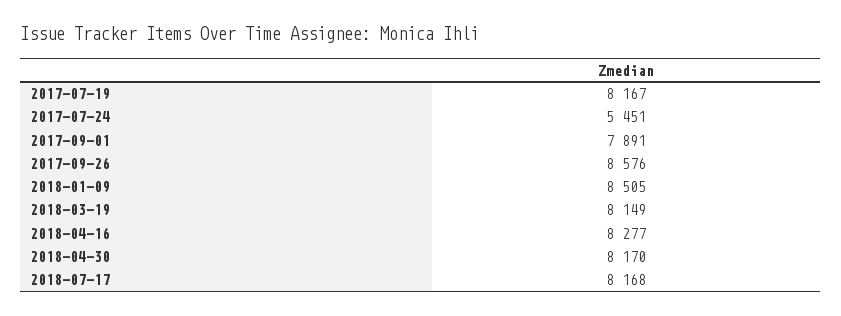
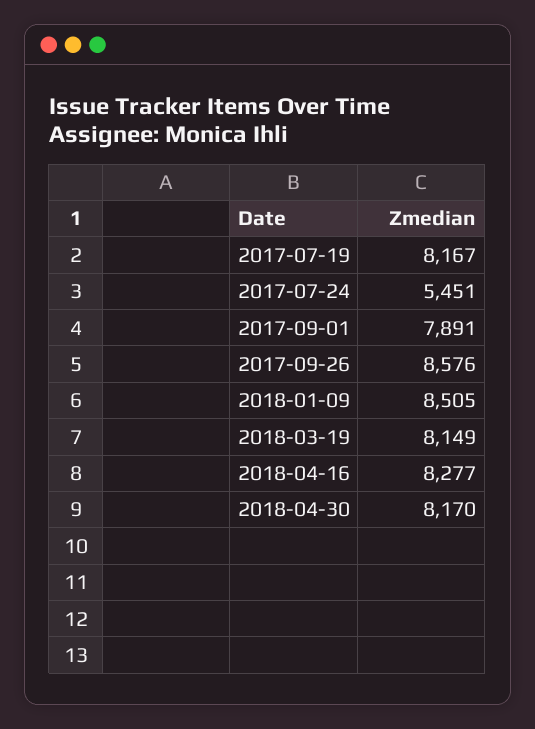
  {
    "2017-07-19": 8167,
    "2017-07-24": 5451,
    "2017-09-01": 7891,
    "2017-09-26": 8576,
    "2018-01-09": 8505,
    "2018-03-19": 8149,
    "2018-04-16": 8277,
-   "2018-04-30": 8170,
+   "2018-04-30": 8170
-   "2018-07-17": 8168
  }

